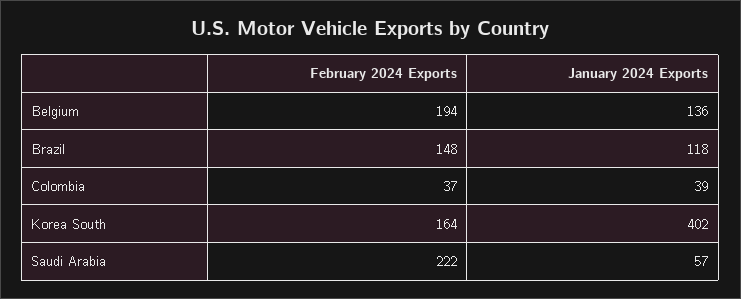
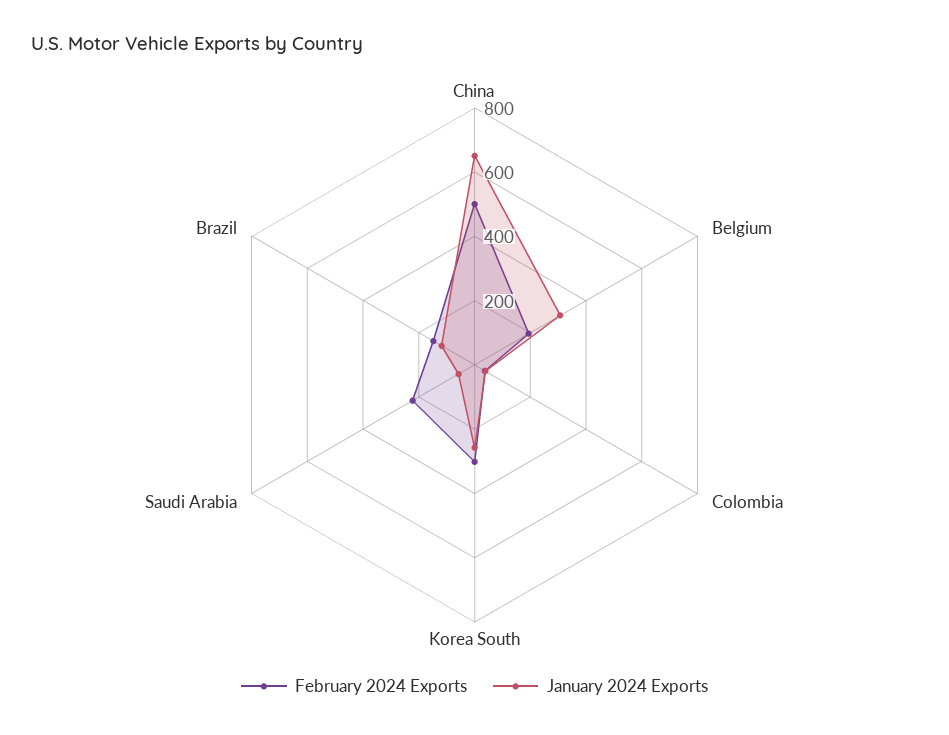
  {
    "February 2024 Exports": {
      "Belgium": 194,
      "Brazil": 148,
      "Colombia": 37,
-     "Korea South": 164,
+     "Korea South": 300,
-     "Saudi Arabia": 222
+     "Saudi Arabia": 222,
+     "China": 500
    },
    "January 2024 Exports": {
-     "Belgium": 136,
+     "Belgium": 300,
      "Brazil": 118,
      "Colombia": 39,
-     "Korea South": 402,
+     "Korea South": 250,
-     "Saudi Arabia": 57
+     "Saudi Arabia": 57,
+     "China": 650
    }
  }

